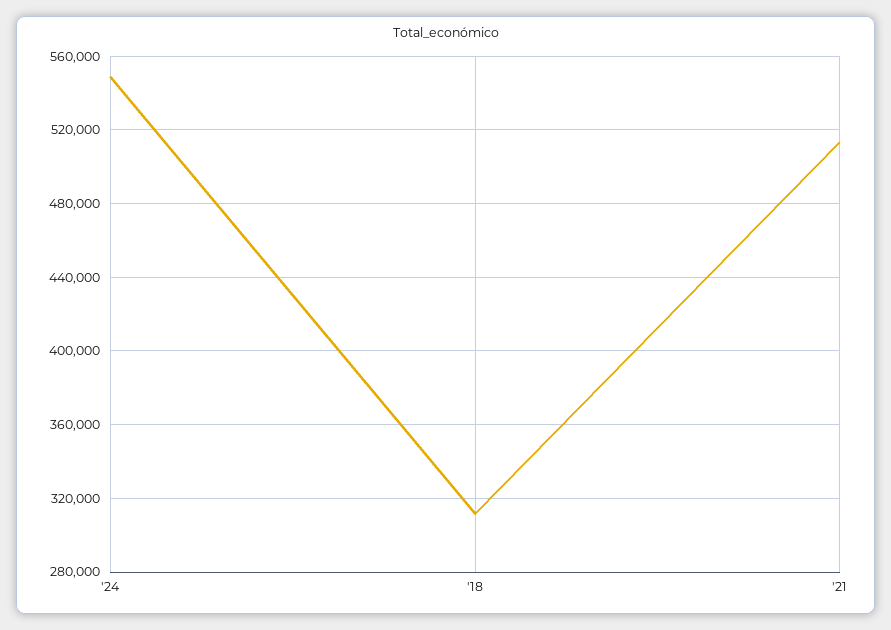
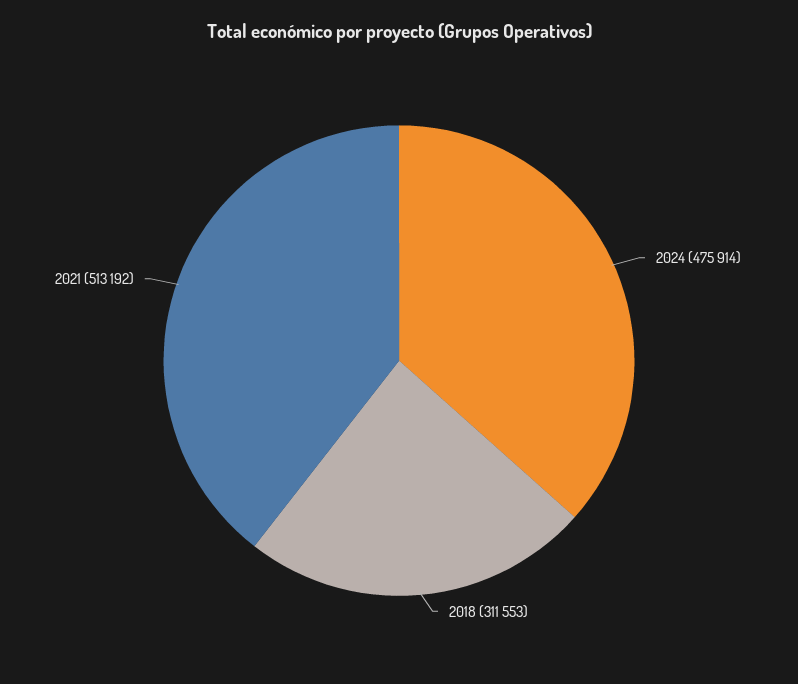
  {
-   "'24": 550000,
+   "'24": 475914,
    "'18": 311553,
    "'21": 513192
  }

